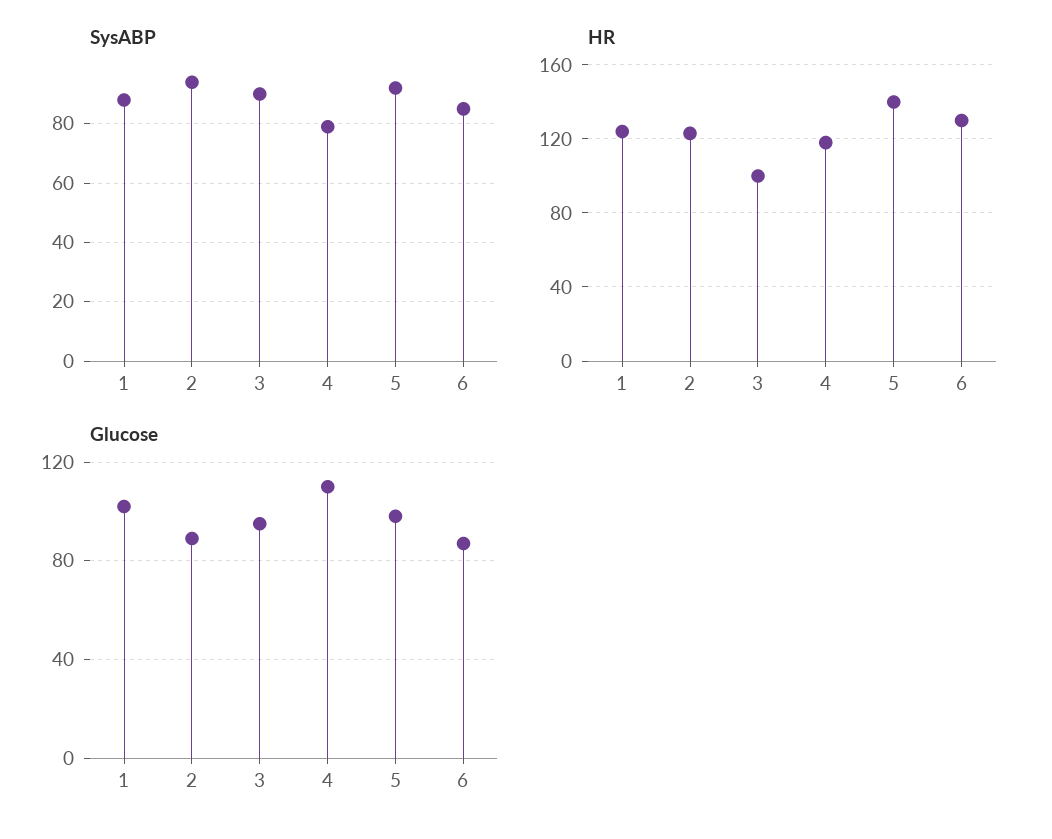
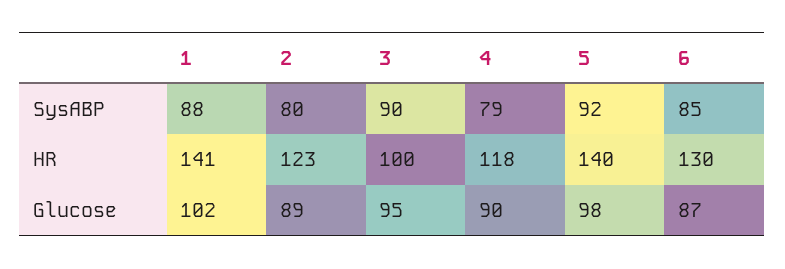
  {
    "SysABP": {
      "1": 88,
-     "2": 95,
+     "2": 80,
      "3": 90,
      "4": 79,
      "5": 92,
      "6": 85
    },
    "HR": {
-     "1": 125,
+     "1": 141,
      "2": 123,
      "3": 100,
      "4": 118,
      "5": 140,
      "6": 130
    },
    "Glucose": {
      "1": 102,
      "2": 89,
      "3": 95,
-     "4": 110,
+     "4": 90,
      "5": 98,
      "6": 87
    }
  }

